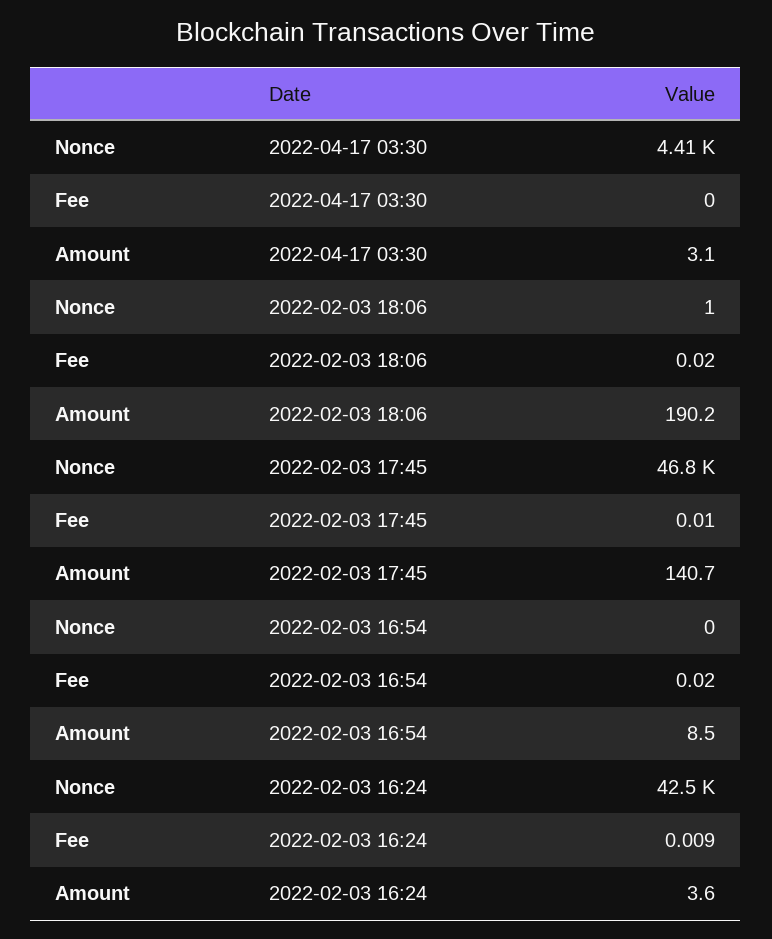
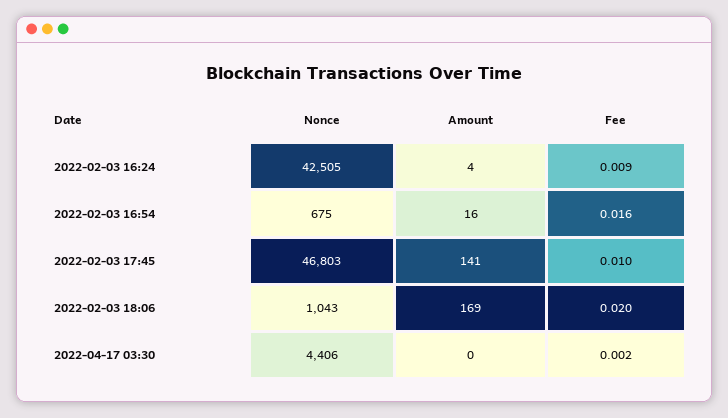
  {
    "Nonce": {
      "2022-04-17 03:30": 4406,
-     "2022-02-03 18:06": 1,
+     "2022-02-03 18:06": 1043,
      "2022-02-03 17:45": 46803,
-     "2022-02-03 16:54": 0,
+     "2022-02-03 16:54": 675,
      "2022-02-03 16:24": 42505
    },
    "Fee": {
-     "2022-04-17 03:30": 0,
+     "2022-04-17 03:30": 0.002,
      "2022-02-03 18:06": 0.02,
      "2022-02-03 17:45": 0.01,
-     "2022-02-03 16:54": 0.02,
+     "2022-02-03 16:54": 0.016,
      "2022-02-03 16:24": 0.009
    },
    "Amount": {
-     "2022-04-17 03:30": 3.1,
+     "2022-04-17 03:30": 0,
-     "2022-02-03 18:06": 190.2,
+     "2022-02-03 18:06": 169,
      "2022-02-03 17:45": 140.7,
-     "2022-02-03 16:54": 8.5,
+     "2022-02-03 16:54": 16,
      "2022-02-03 16:24": 3.6
    }
  }

